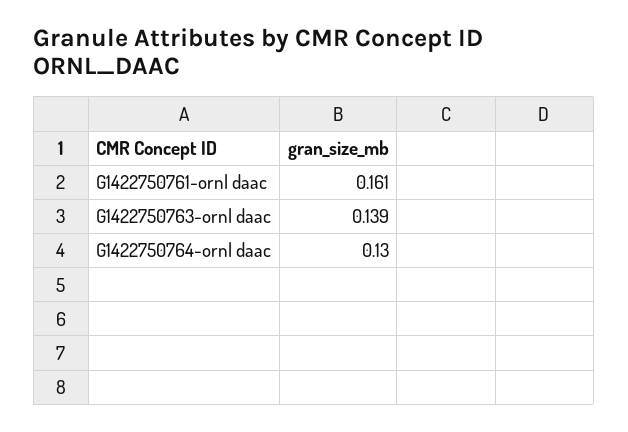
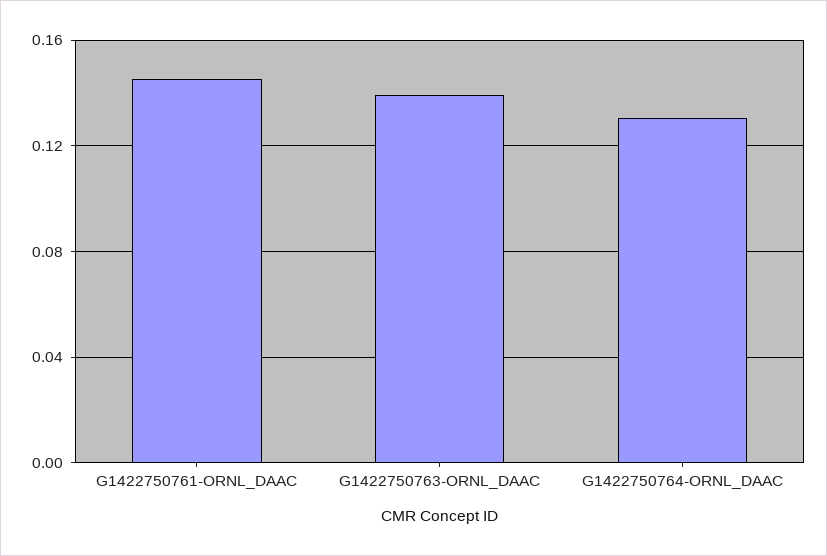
  {
-   "G1422750761-ornl daac": 0.161,
+   "G1422750761-ornl daac": 0.145,
    "G1422750763-ornl daac": 0.139,
    "G1422750764-ornl daac": 0.13
  }

